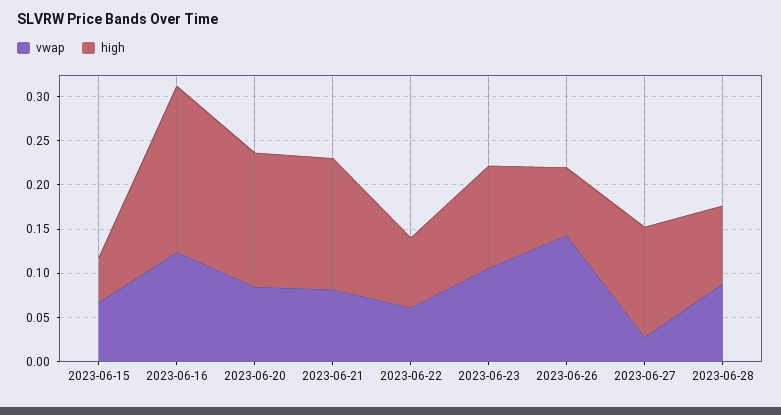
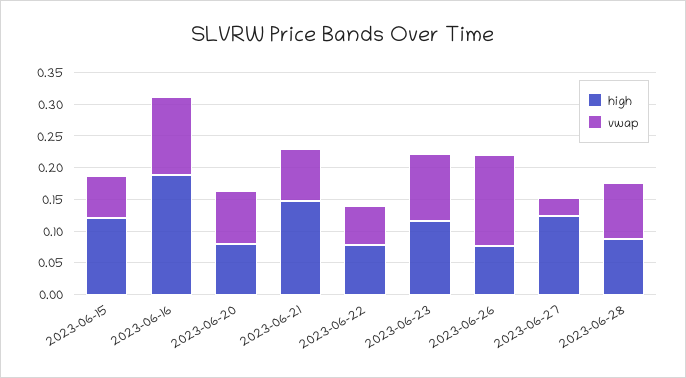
  {
    "vwap": {
      "2023-06-15": 0.07,
      "2023-06-16": 0.12,
      "2023-06-20": 0.08,
      "2023-06-21": 0.08,
      "2023-06-22": 0.06,
      "2023-06-23": 0.11,
      "2023-06-26": 0.14,
      "2023-06-27": 0.03,
      "2023-06-28": 0.09
    },
    "high": {
-     "2023-06-15": 0.05,
+     "2023-06-15": 0.125,
      "2023-06-16": 0.19,
-     "2023-06-20": 0.15,
+     "2023-06-20": 0.075,
      "2023-06-21": 0.15,
      "2023-06-22": 0.08,
      "2023-06-23": 0.12,
      "2023-06-26": 0.08,
      "2023-06-27": 0.12,
      "2023-06-28": 0.09
    }
  }

